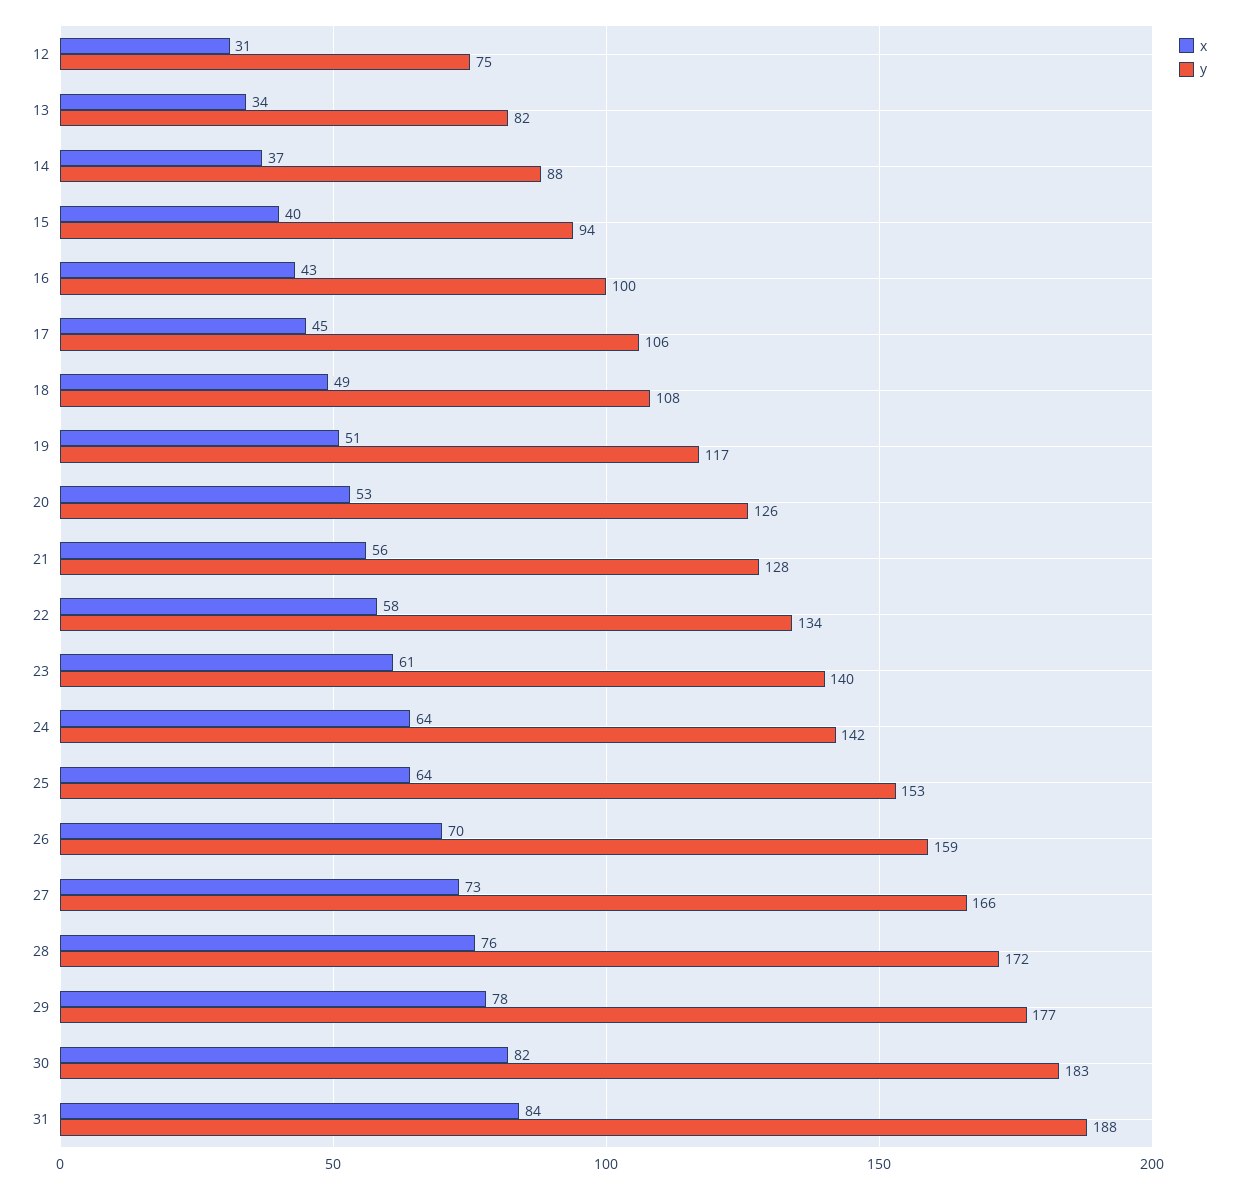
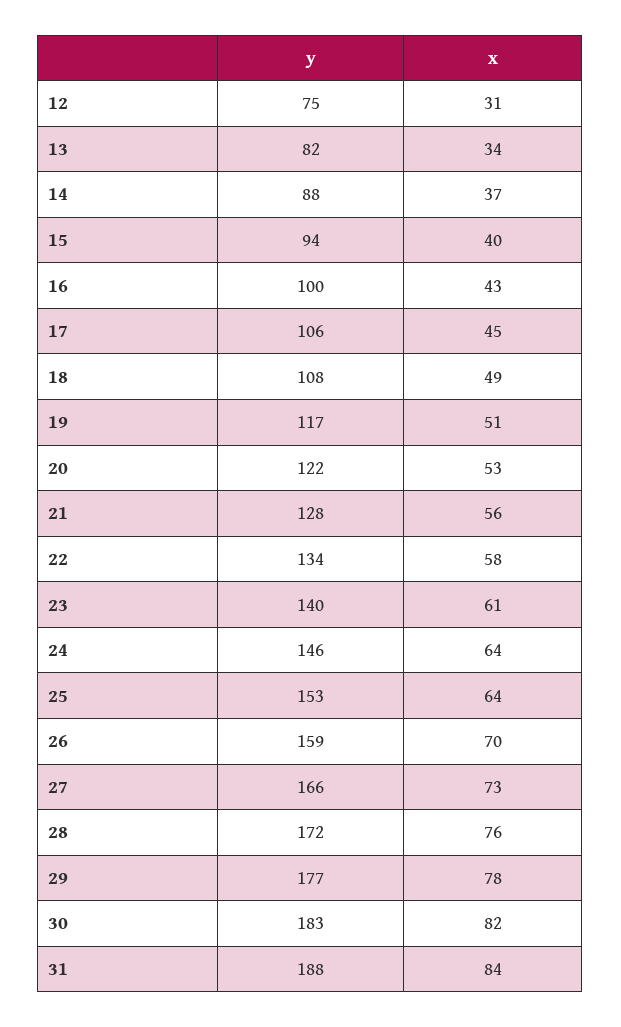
  {
    "x": {
      "12": 31,
      "13": 34,
      "14": 37,
      "15": 40,
      "16": 43,
      "17": 45,
      "18": 49,
      "19": 51,
      "20": 53,
      "21": 56,
      "22": 58,
      "23": 61,
      "24": 64,
      "25": 64,
      "26": 70,
      "27": 73,
      "28": 76,
      "29": 78,
      "30": 82,
      "31": 84
    },
    "y": {
      "12": 75,
      "13": 82,
      "14": 88,
      "15": 94,
      "16": 100,
      "17": 106,
      "18": 108,
      "19": 117,
-     "20": 126,
+     "20": 122,
      "21": 128,
      "22": 134,
      "23": 140,
-     "24": 142,
+     "24": 146,
      "25": 153,
      "26": 159,
      "27": 166,
      "28": 172,
      "29": 177,
      "30": 183,
      "31": 188
    }
  }

